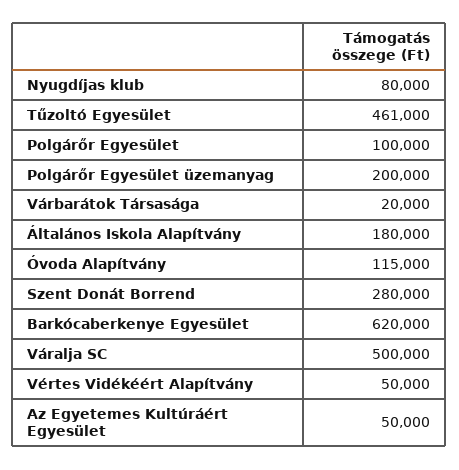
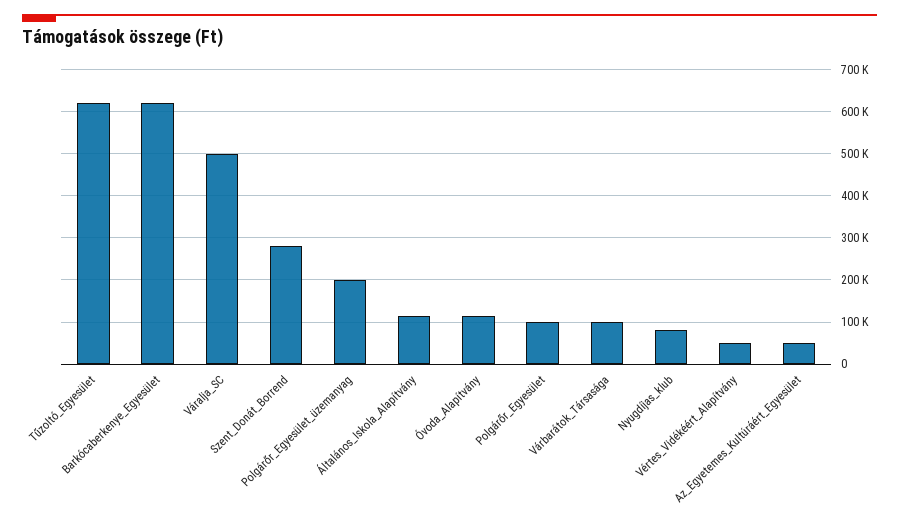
  {
    "Nyugdíjas klub": 80000,
-   "Tűzoltó Egyesület": 461000,
+   "Tűzoltó Egyesület": 620000,
    "Polgárőr Egyesület": 100000,
    "Polgárőr Egyesület üzemanyag": 200000,
-   "Várbarátok Társasága": 20000,
+   "Várbarátok Társasága": 100000,
-   "Általános Iskola Alapítvány": 180000,
+   "Általános Iskola Alapítvány": 120000,
    "Óvoda Alapítvány": 115000,
    "Szent Donát Borrend": 280000,
    "Barkócaberkenye Egyesület": 620000,
    "Váralja SC": 500000,
    "Vértes Vidékéért Alapítvány": 50000,
    "Az Egyetemes Kultúráért Egyesület": 50000
  }

